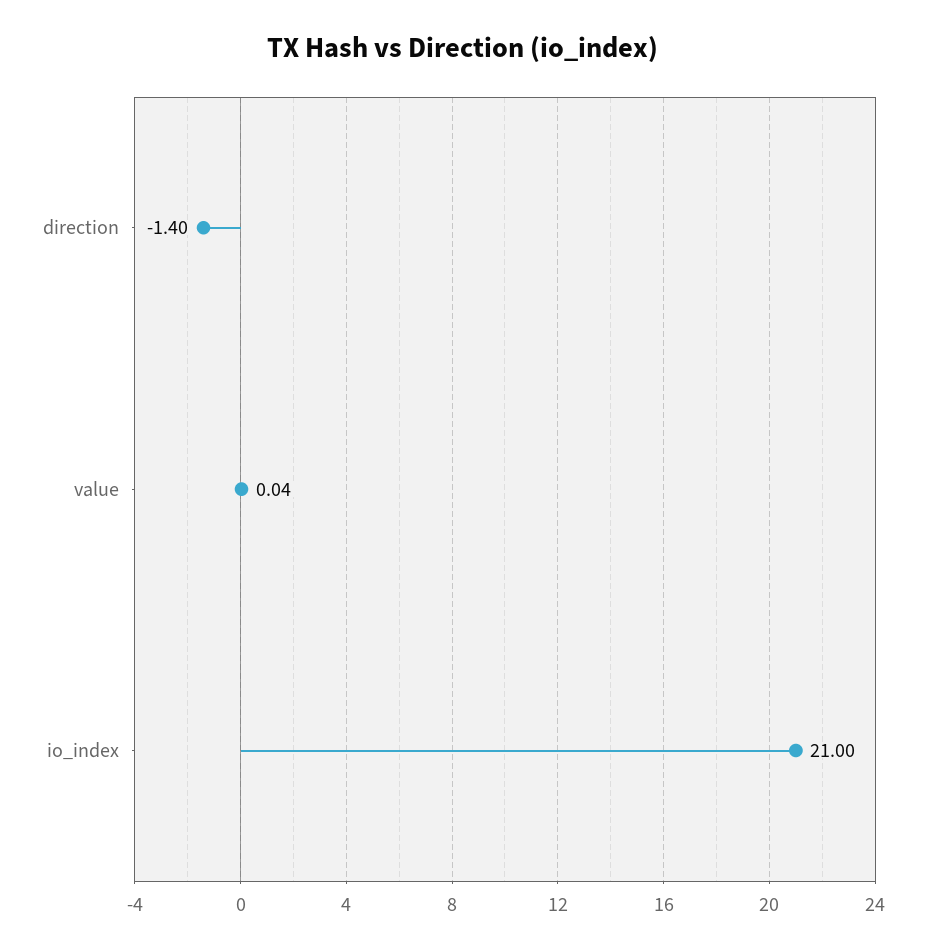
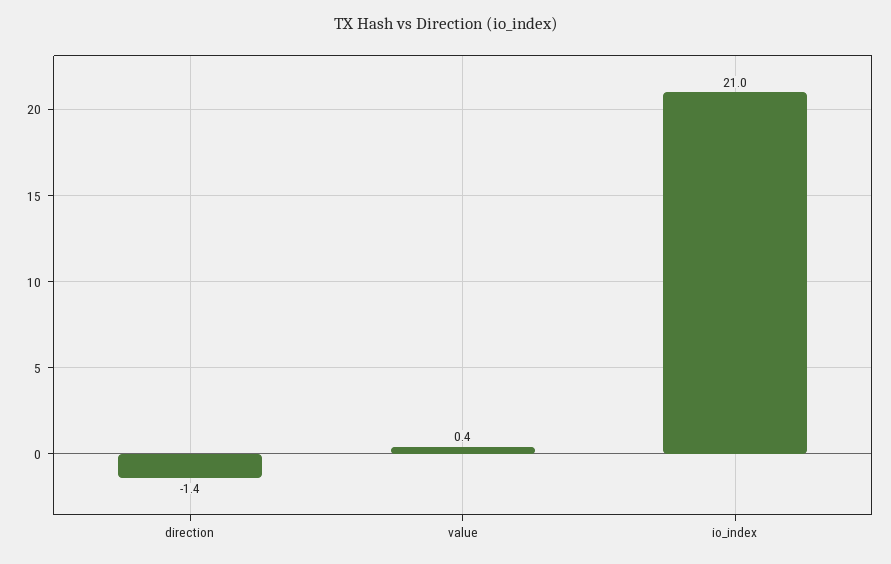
  {
    "direction": -1.4,
-   "value": 0.04,
+   "value": 0.4,
    "io_index": 21
  }

